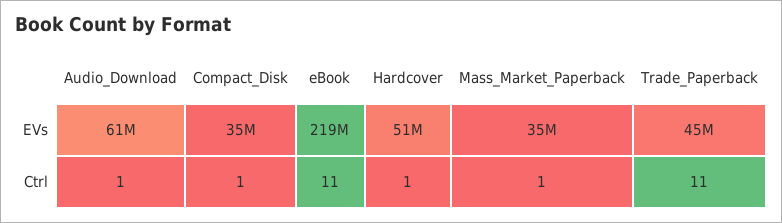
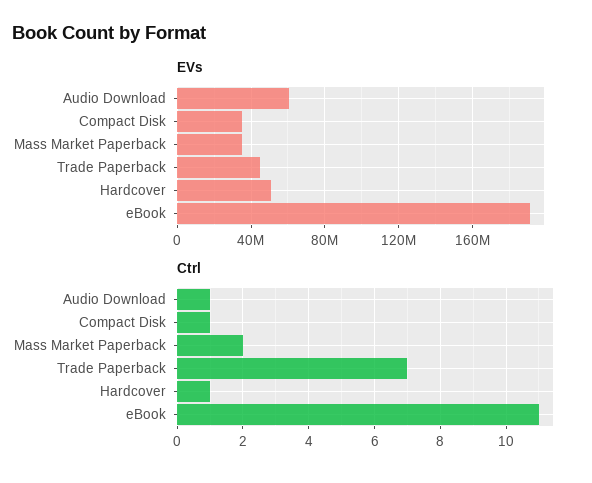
  {
    "EVs": {
      "Audio_Download": 61000000,
      "Compact_Disk": 35000000,
-     "eBook": 219000000,
+     "eBook": 190000000,
      "Hardcover": 51000000,
      "Mass_Market_Paperback": 35000000,
      "Trade_Paperback": 45000000
    },
    "Ctrl": {
      "Audio_Download": 1,
      "Compact_Disk": 1,
      "eBook": 11,
      "Hardcover": 1,
-     "Mass_Market_Paperback": 1,
+     "Mass_Market_Paperback": 2,
-     "Trade_Paperback": 11
+     "Trade_Paperback": 7
    }
  }

